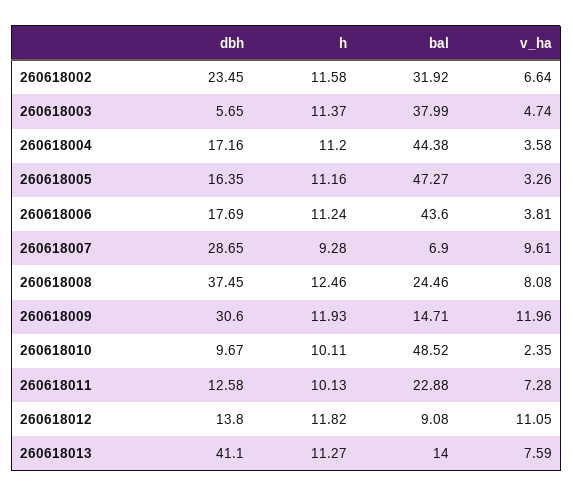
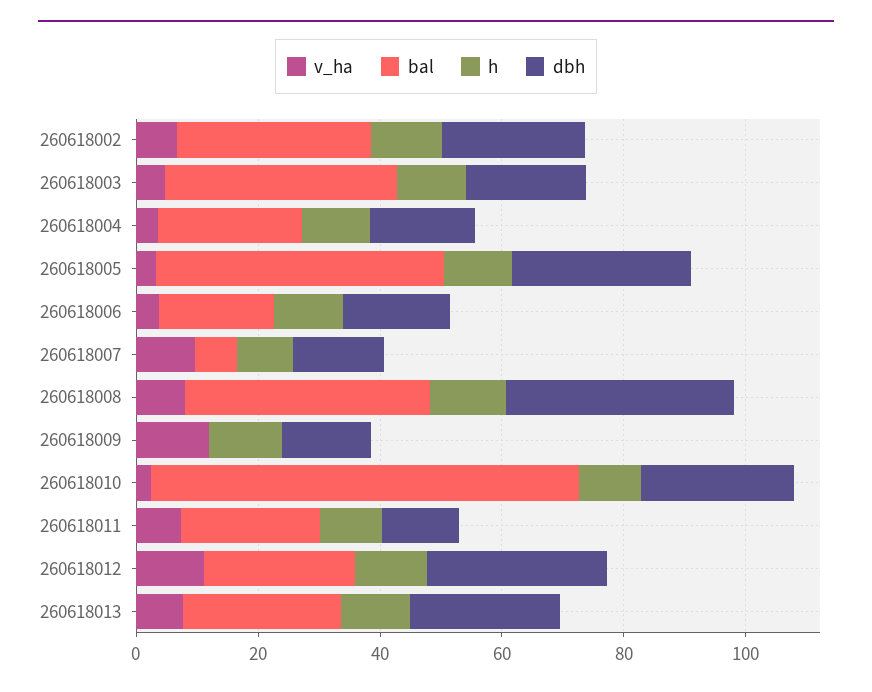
  {
    "dbh": {
      "260618002": 23.45,
-     "260618003": 5.65,
+     "260618003": 20,
      "260618004": 17.16,
-     "260618005": 16.35,
+     "260618005": 30,
      "260618006": 17.69,
-     "260618007": 28.65,
+     "260618007": 15,
      "260618008": 37.45,
-     "260618009": 30.6,
+     "260618009": 15,
-     "260618010": 9.67,
+     "260618010": 25,
      "260618011": 12.58,
-     "260618012": 13.8,
+     "260618012": 30,
-     "260618013": 41.1
+     "260618013": 25
    },
    "h": {
      "260618002": 11.58,
      "260618003": 11.37,
      "260618004": 11.2,
      "260618005": 11.16,
      "260618006": 11.24,
      "260618007": 9.28,
      "260618008": 12.46,
      "260618009": 11.93,
      "260618010": 10.11,
      "260618011": 10.13,
      "260618012": 11.82,
      "260618013": 11.27
    },
    "bal": {
      "260618002": 31.92,
      "260618003": 37.99,
-     "260618004": 44.38,
+     "260618004": 25,
      "260618005": 47.27,
-     "260618006": 43.6,
+     "260618006": 20,
      "260618007": 6.9,
-     "260618008": 24.46,
+     "260618008": 40,
-     "260618009": 14.71,
+     "260618009": 0,
-     "260618010": 48.52,
+     "260618010": 70,
      "260618011": 22.88,
-     "260618012": 9.08,
+     "260618012": 25,
-     "260618013": 14
+     "260618013": 25
    },
    "v_ha": {
      "260618002": 6.64,
      "260618003": 4.74,
      "260618004": 3.58,
      "260618005": 3.26,
      "260618006": 3.81,
      "260618007": 9.61,
      "260618008": 8.08,
      "260618009": 11.96,
      "260618010": 2.35,
      "260618011": 7.28,
      "260618012": 11.05,
      "260618013": 7.59
    }
  }

